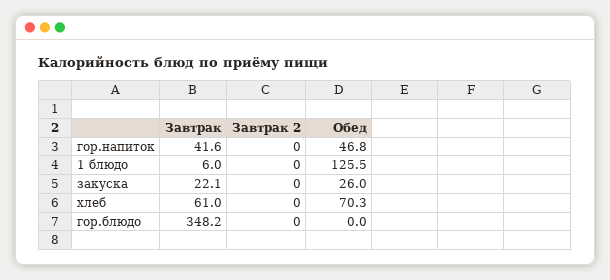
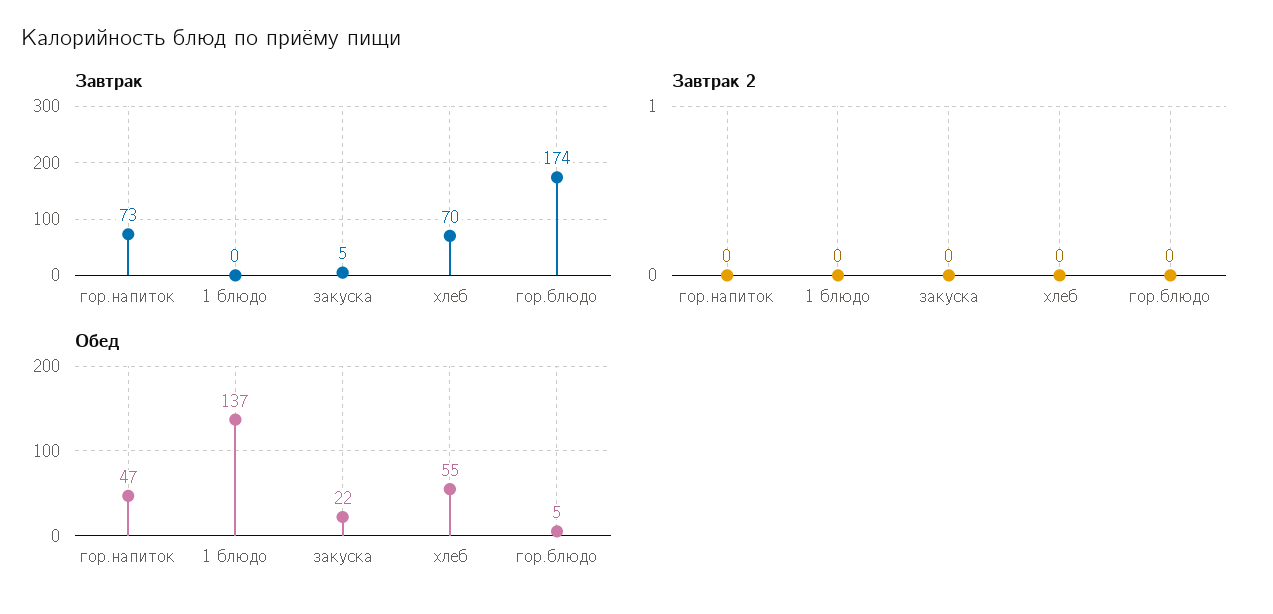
  {
    "Завтрак": {
-     "гор.напиток": 41.6,
+     "гор.напиток": 73,
-     "1 блюдо": 6,
+     "1 блюдо": 0,
-     "закуска": 22.1,
+     "закуска": 5,
-     "хлеб": 61,
+     "хлеб": 70,
-     "гор.блюдо": 348.2
+     "гор.блюдо": 174
    },
    "Завтрак 2": {
      "гор.напиток": 0,
      "1 блюдо": 0,
      "закуска": 0,
      "хлеб": 0,
      "гор.блюдо": 0
    },
    "Обед": {
      "гор.напиток": 46.8,
-     "1 блюдо": 125.5,
+     "1 блюдо": 137,
-     "закуска": 26,
+     "закуска": 22,
-     "хлеб": 70.3,
+     "хлеб": 55,
-     "гор.блюдо": 0
+     "гор.блюдо": 5
    }
  }

